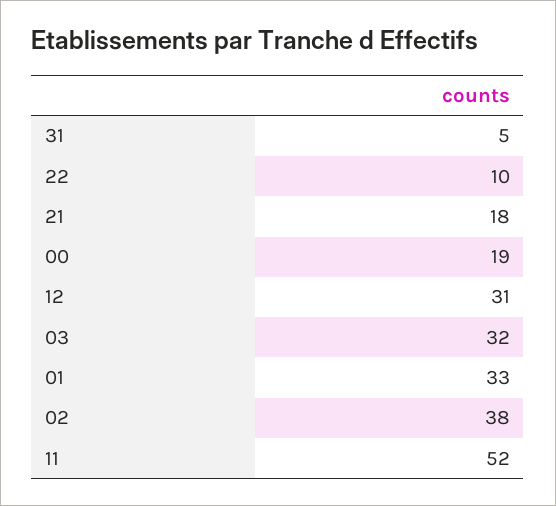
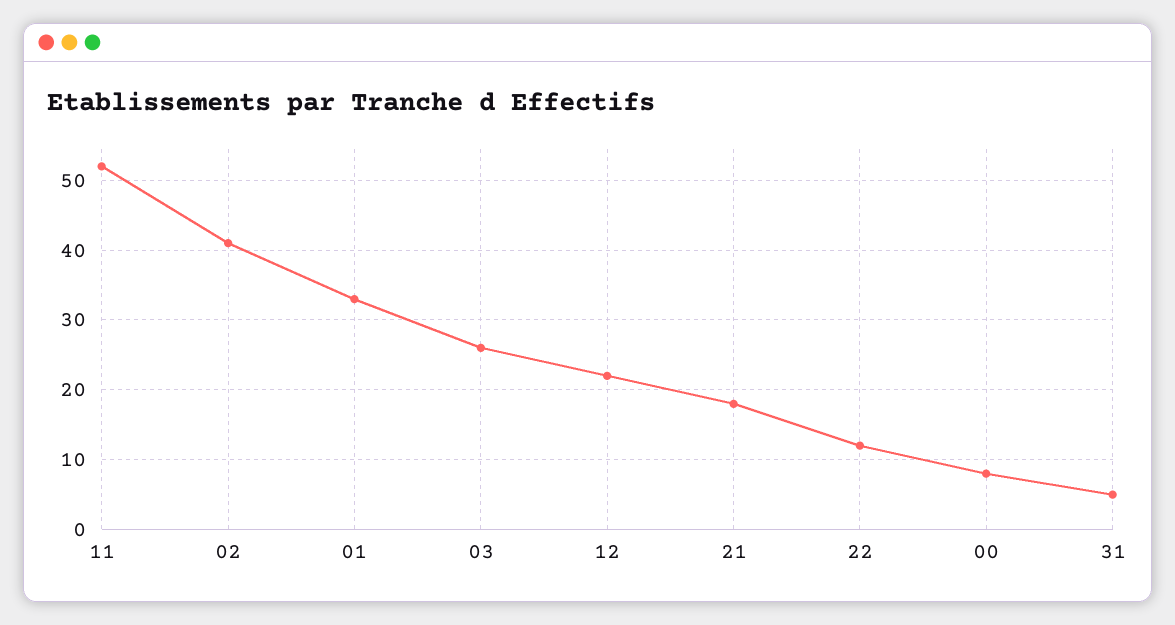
  {
    "31": 5,
-   "22": 10,
+   "22": 12,
    "21": 18,
-   "00": 19,
+   "00": 8,
-   "12": 31,
+   "12": 22,
-   "03": 32,
+   "03": 26,
    "01": 33,
-   "02": 38,
+   "02": 41,
    "11": 52
  }

